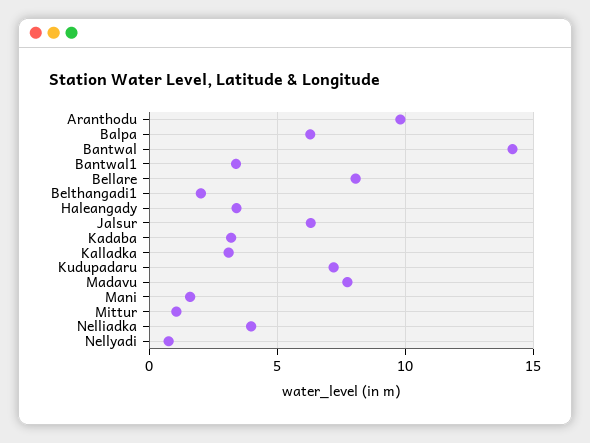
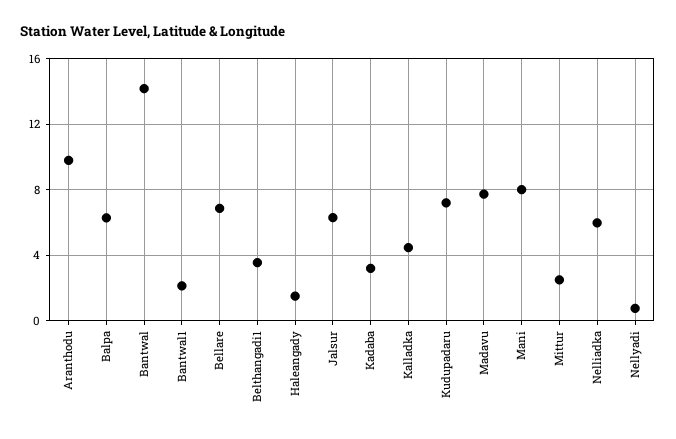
  {
    "Aranthodu": 10,
    "Balpa": 6.5,
    "Bantwal": 14,
-   "Bantwal1": 3.5,
+   "Bantwal1": 2,
-   "Bellare": 8,
+   "Bellare": 7,
-   "Belthangadi1": 2,
+   "Belthangadi1": 3.5,
-   "Haleangady": 3.5,
+   "Haleangady": 1.5,
    "Jalsur": 6.5,
    "Kadaba": 3,
-   "Kalladka": 3,
+   "Kalladka": 4.5,
    "Kudupadaru": 7,
    "Madavu": 7.5,
-   "Mani": 1.5,
+   "Mani": 8,
-   "Mittur": 1,
+   "Mittur": 2.5,
-   "Nelliadka": 4,
+   "Nelliadka": 6,
    "Nellyadi": 1
  }

